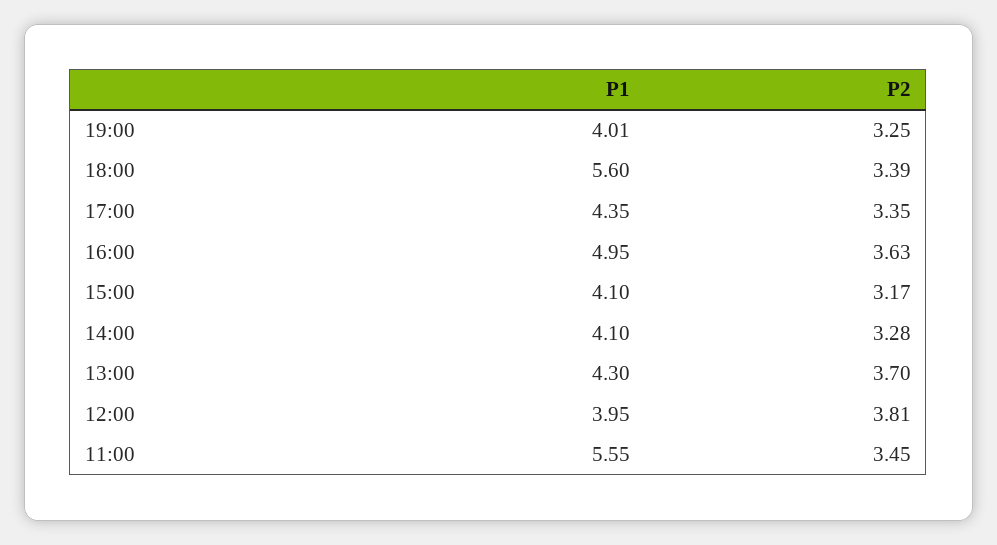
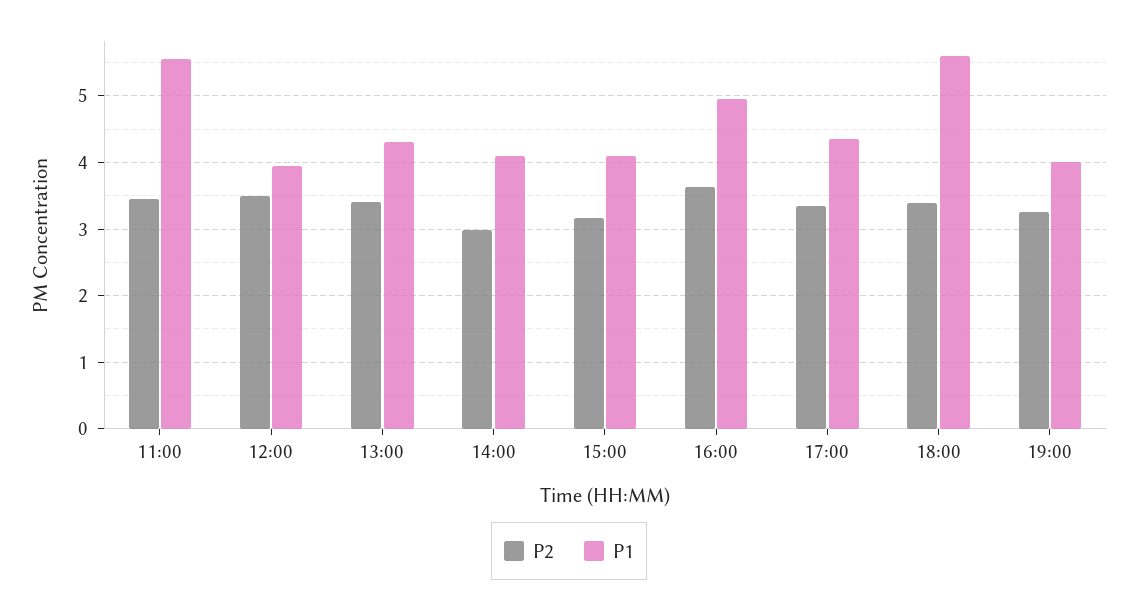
  {
    "P1": {
      "19:00": 4.01,
      "18:00": 5.6,
      "17:00": 4.35,
      "16:00": 4.95,
      "15:00": 4.1,
      "14:00": 4.1,
      "13:00": 4.3,
      "12:00": 3.95,
      "11:00": 5.55
    },
    "P2": {
      "19:00": 3.25,
      "18:00": 3.39,
      "17:00": 3.35,
      "16:00": 3.63,
      "15:00": 3.17,
-     "14:00": 3.28,
+     "14:00": 3,
-     "13:00": 3.7,
+     "13:00": 3.4,
-     "12:00": 3.81,
+     "12:00": 3.5,
      "11:00": 3.45
    }
  }

